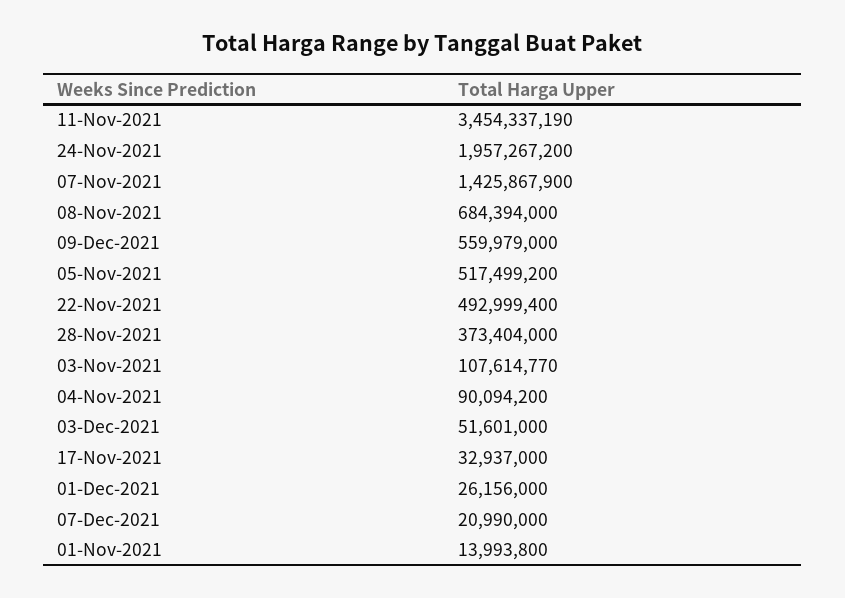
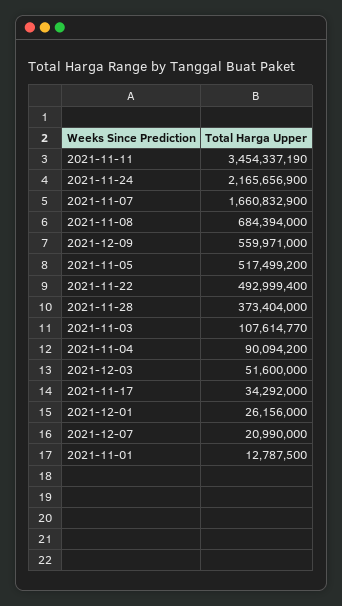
  {
    "11-Nov-2021": 3454337190,
-   "24-Nov-2021": 1957267200,
+   "24-Nov-2021": 2165656900,
-   "07-Nov-2021": 1425867900,
+   "07-Nov-2021": 1660832900,
    "08-Nov-2021": 684394000,
-   "09-Dec-2021": 559979000,
+   "09-Dec-2021": 559971000,
    "05-Nov-2021": 517499200,
    "22-Nov-2021": 492999400,
    "28-Nov-2021": 373404000,
    "03-Nov-2021": 107614770,
    "04-Nov-2021": 90094200,
-   "03-Dec-2021": 51601000,
+   "03-Dec-2021": 51600000,
-   "17-Nov-2021": 32937000,
+   "17-Nov-2021": 34292000,
    "01-Dec-2021": 26156000,
    "07-Dec-2021": 20990000,
-   "01-Nov-2021": 13993800
+   "01-Nov-2021": 12787500
  }

